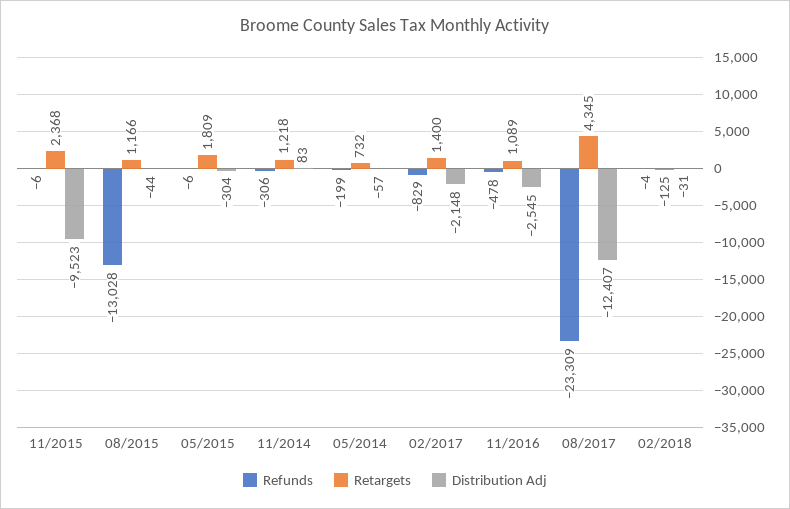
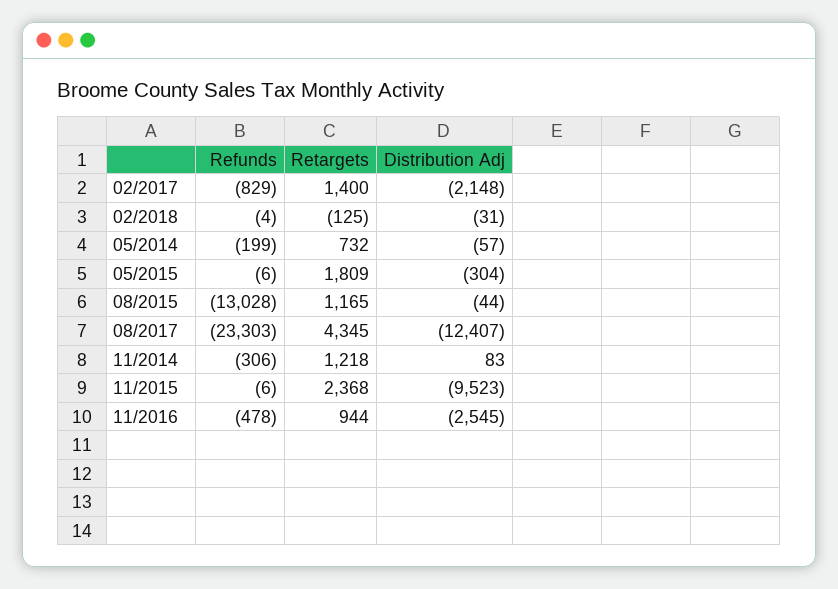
  {
    "Refunds": {
      "11/2015": -6,
      "08/2015": -13028,
      "05/2015": -6,
      "11/2014": -306,
      "05/2014": -199,
      "02/2017": -829,
      "11/2016": -478,
-     "08/2017": -23309,
+     "08/2017": -23303,
      "02/2018": -4
    },
    "Retargets": {
      "11/2015": 2368,
-     "08/2015": 1166,
+     "08/2015": 1165,
      "05/2015": 1809,
      "11/2014": 1218,
      "05/2014": 732,
      "02/2017": 1400,
-     "11/2016": 1089,
+     "11/2016": 944,
      "08/2017": 4345,
      "02/2018": -125
    },
    "Distribution Adj": {
      "11/2015": -9523,
      "08/2015": -44,
      "05/2015": -304,
      "11/2014": 83,
      "05/2014": -57,
      "02/2017": -2148,
      "11/2016": -2545,
      "08/2017": -12407,
      "02/2018": -31
    }
  }

